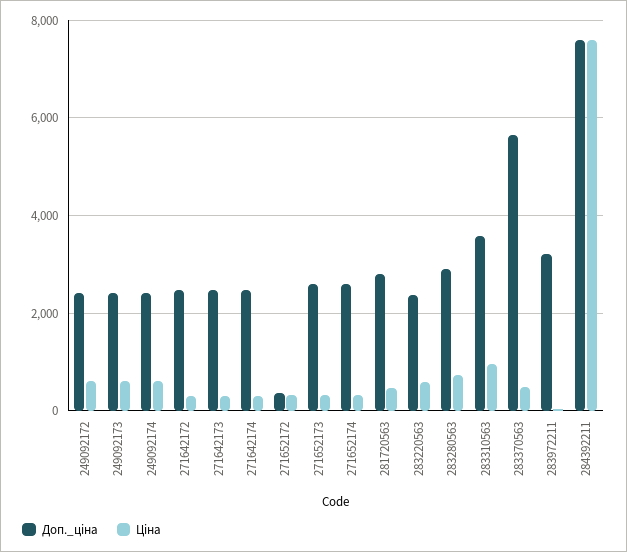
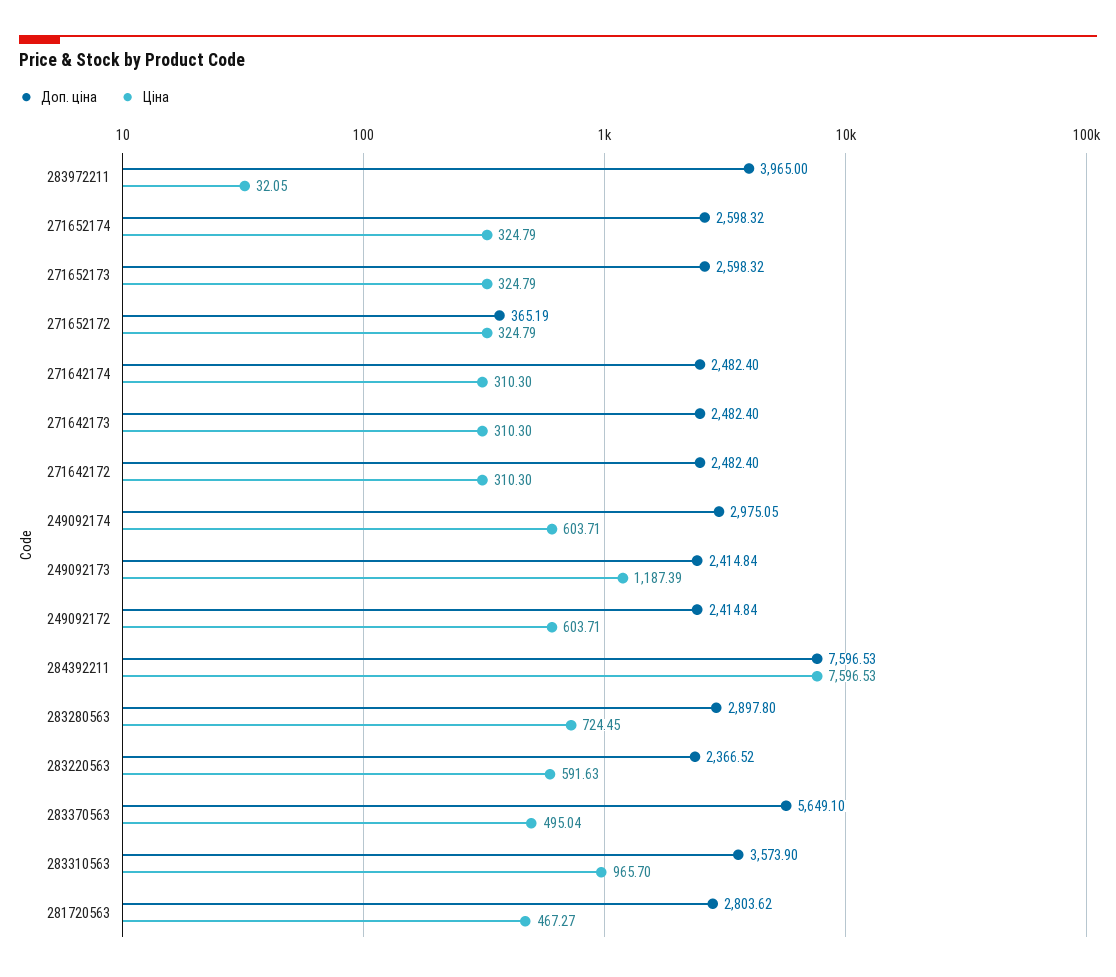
  {
    "Доп._ціна": {
      "249092172": 2414.84,
      "249092173": 2414.84,
-     "249092174": 2400,
+     "249092174": 2975.05,
      "271642172": 2482.4,
      "271642173": 2482.4,
      "271642174": 2482.4,
      "271652172": 365.19,
      "271652173": 2598.32,
      "271652174": 2598.32,
      "281720563": 2803.62,
      "283220563": 2366.52,
      "283280563": 2897.8,
      "283310563": 3573.9,
      "283370563": 5649.1,
-     "283972211": 3200,
+     "283972211": 3965,
      "284392211": 7596.53
    },
    "Ціна": {
      "249092172": 603.71,
-     "249092173": 600,
+     "249092173": 1187.39,
      "249092174": 603.71,
      "271642172": 310.3,
      "271642173": 310.3,
      "271642174": 310.3,
      "271652172": 324.79,
      "271652173": 324.79,
      "271652174": 324.79,
      "281720563": 467.27,
      "283220563": 591.63,
      "283280563": 724.45,
      "283310563": 965.7,
      "283370563": 495.04,
      "283972211": 32.05,
      "284392211": 7596.53
    }
  }

